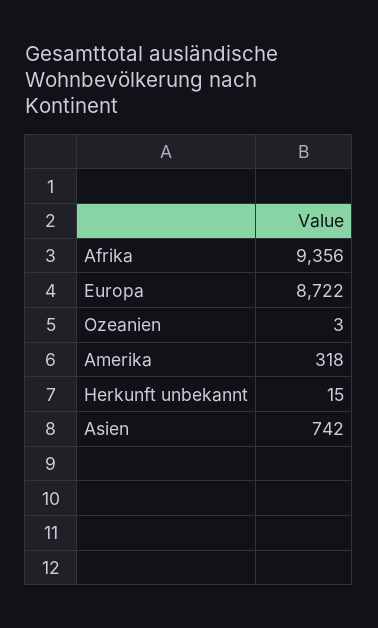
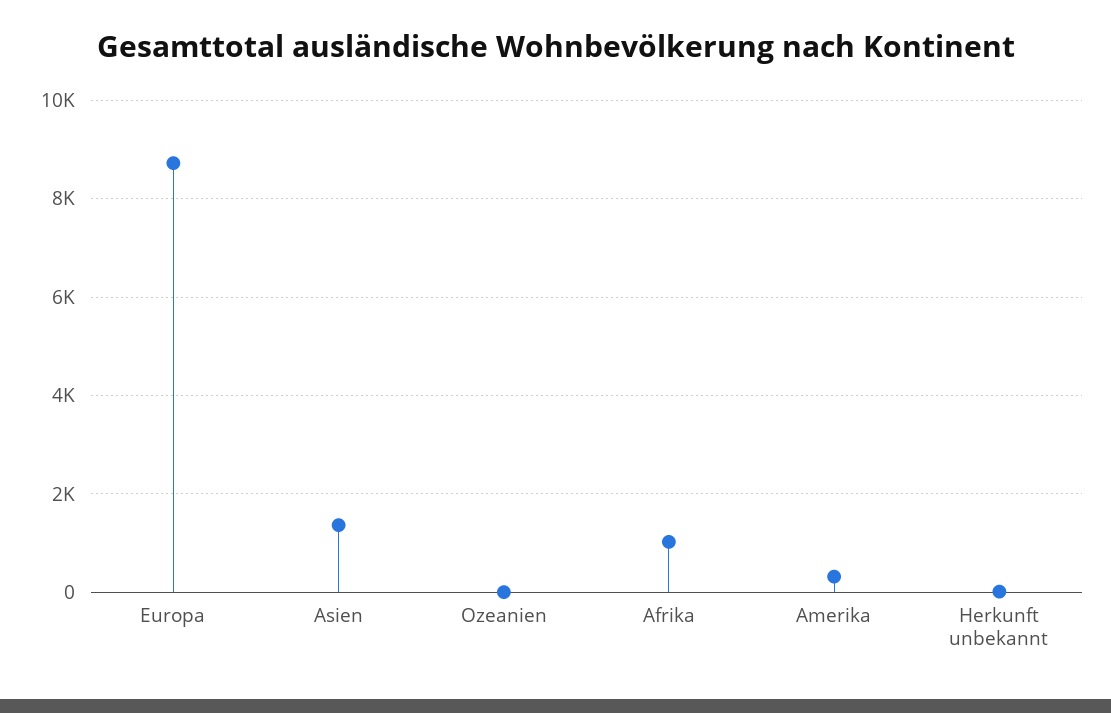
  {
-   "Afrika": 9356,
+   "Afrika": 1000,
    "Europa": 8722,
    "Ozeanien": 3,
    "Amerika": 318,
    "Herkunft unbekannt": 15,
-   "Asien": 742
+   "Asien": 1400
  }

